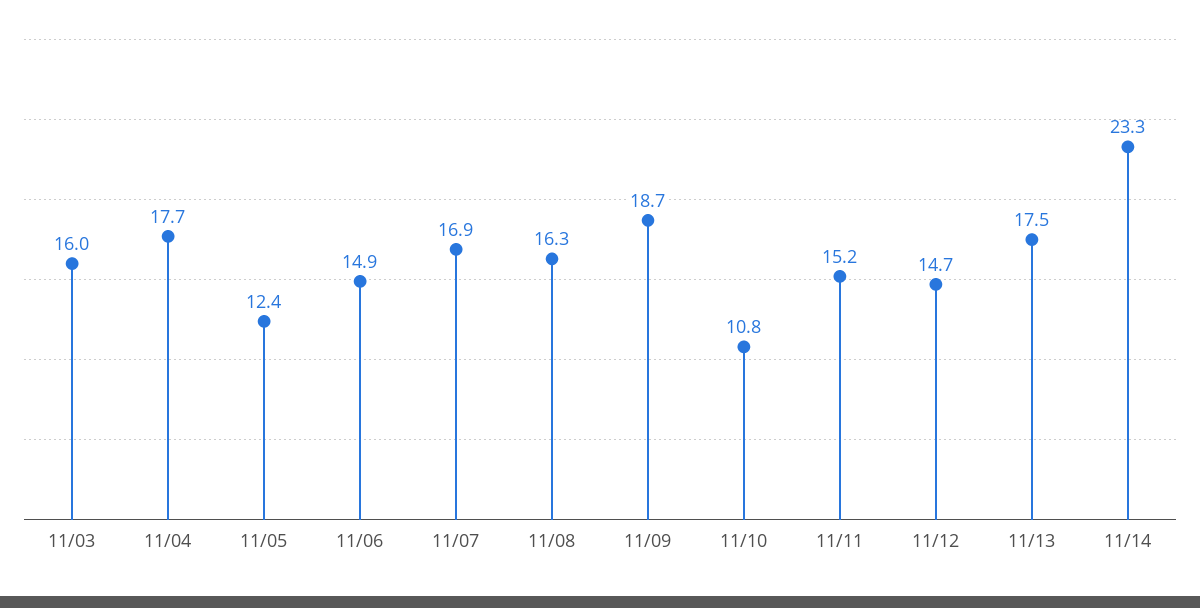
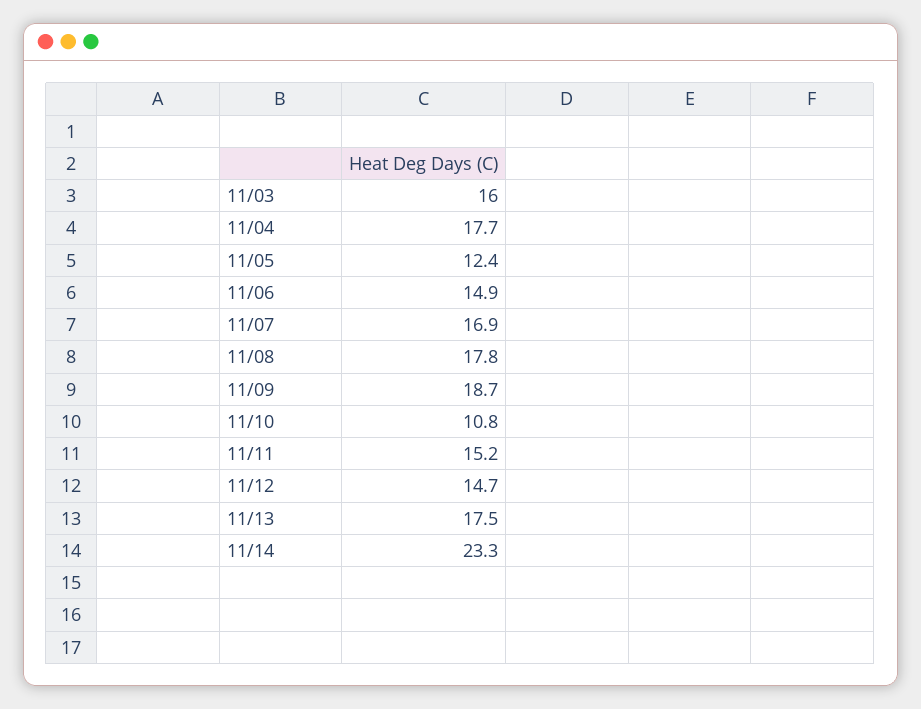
  {
    "11/03": 16,
    "11/04": 17.7,
    "11/05": 12.4,
    "11/06": 14.9,
    "11/07": 16.9,
-   "11/08": 16.3,
+   "11/08": 17.8,
    "11/09": 18.7,
    "11/10": 10.8,
    "11/11": 15.2,
    "11/12": 14.7,
    "11/13": 17.5,
    "11/14": 23.3
  }

